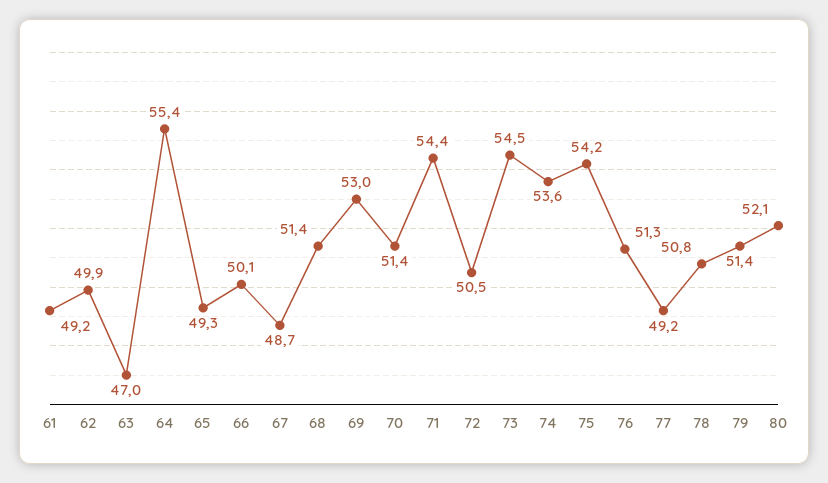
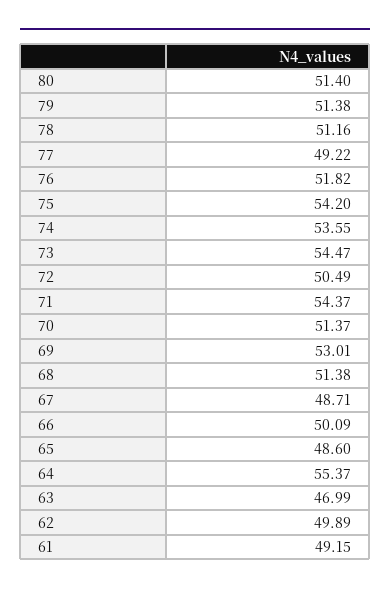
  {
    "61": 49.15,
    "62": 49.89,
    "63": 46.99,
    "64": 55.37,
-   "65": 49.3,
+   "65": 48.6,
    "66": 50.09,
    "67": 48.71,
    "68": 51.38,
    "69": 53.01,
    "70": 51.37,
    "71": 54.37,
    "72": 50.49,
    "73": 54.47,
    "74": 53.55,
    "75": 54.2,
-   "76": 51.3,
+   "76": 51.82,
    "77": 49.22,
-   "78": 50.8,
+   "78": 51.16,
    "79": 51.38,
-   "80": 52.1
+   "80": 51.4
  }

